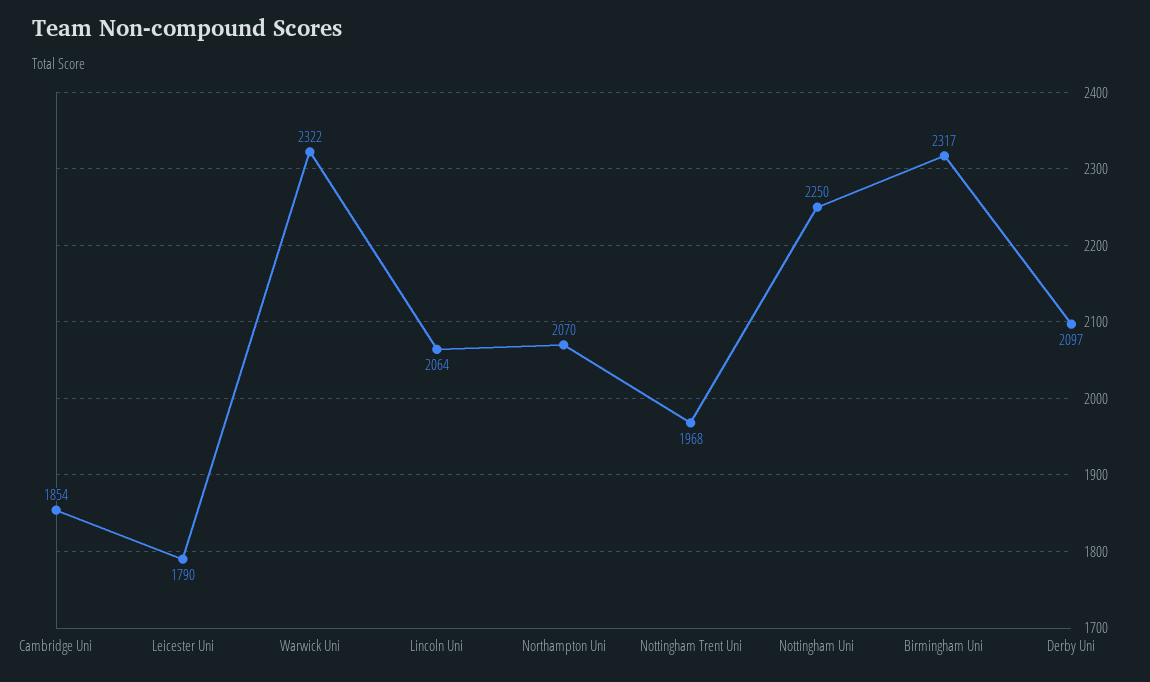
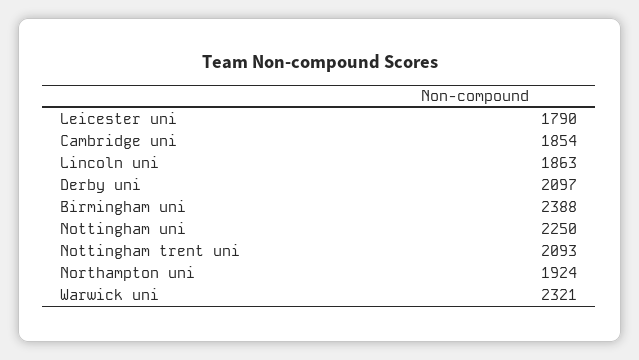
  {
    "Cambridge Uni": 1854,
    "Leicester Uni": 1790,
-   "Warwick Uni": 2322,
+   "Warwick Uni": 2321,
-   "Lincoln Uni": 2064,
+   "Lincoln Uni": 1863,
-   "Northampton Uni": 2070,
+   "Northampton Uni": 1924,
-   "Nottingham Trent Uni": 1968,
+   "Nottingham Trent Uni": 2093,
    "Nottingham Uni": 2250,
-   "Birmingham Uni": 2317,
+   "Birmingham Uni": 2388,
    "Derby Uni": 2097
  }

